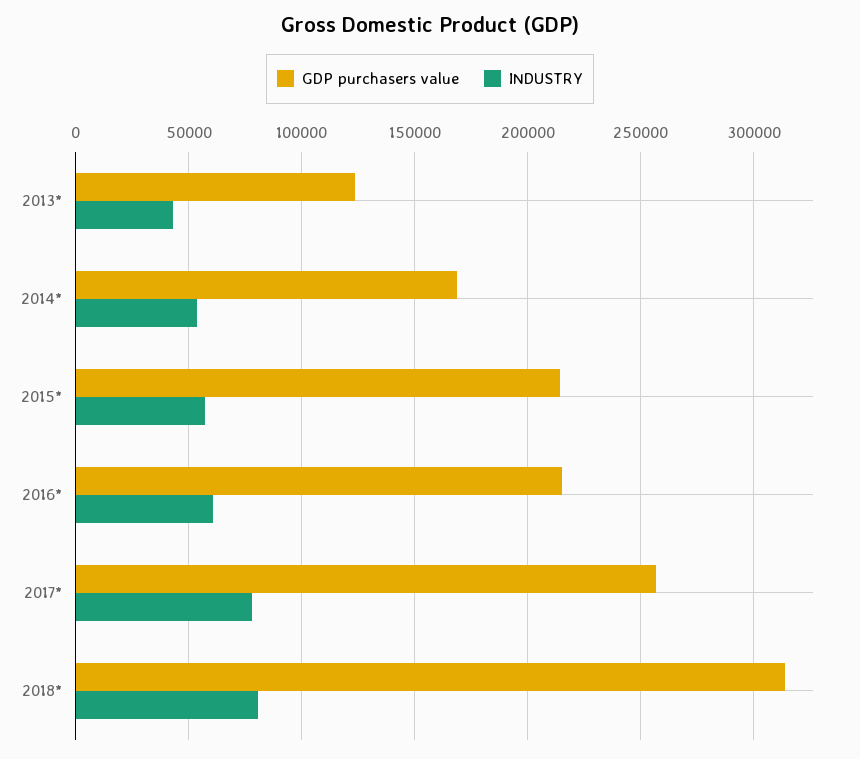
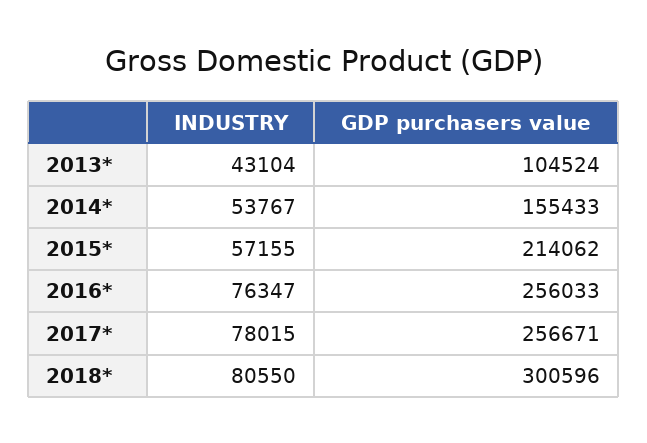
  {
    "GDP purchasers value": {
-     "2013*": 125000,
+     "2013*": 104524,
-     "2014*": 170000,
+     "2014*": 155433,
      "2015*": 214062,
-     "2016*": 215000,
+     "2016*": 256033,
      "2017*": 256671,
-     "2018*": 315000
+     "2018*": 300596
    },
    "INDUSTRY": {
      "2013*": 43104,
      "2014*": 53767,
      "2015*": 57155,
-     "2016*": 60000,
+     "2016*": 76347,
      "2017*": 78015,
      "2018*": 80550
    }
  }

